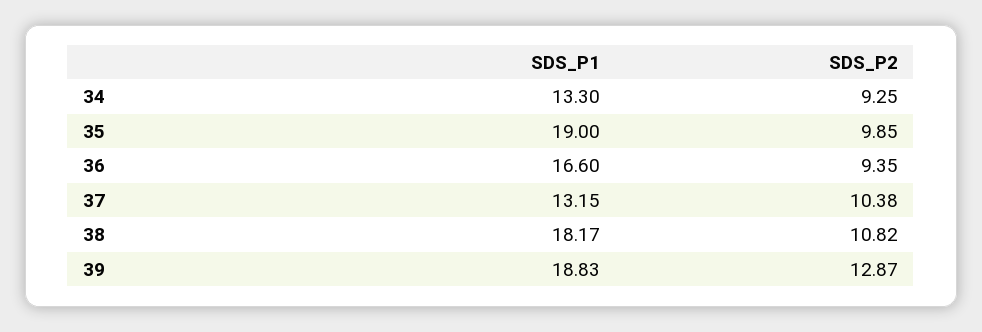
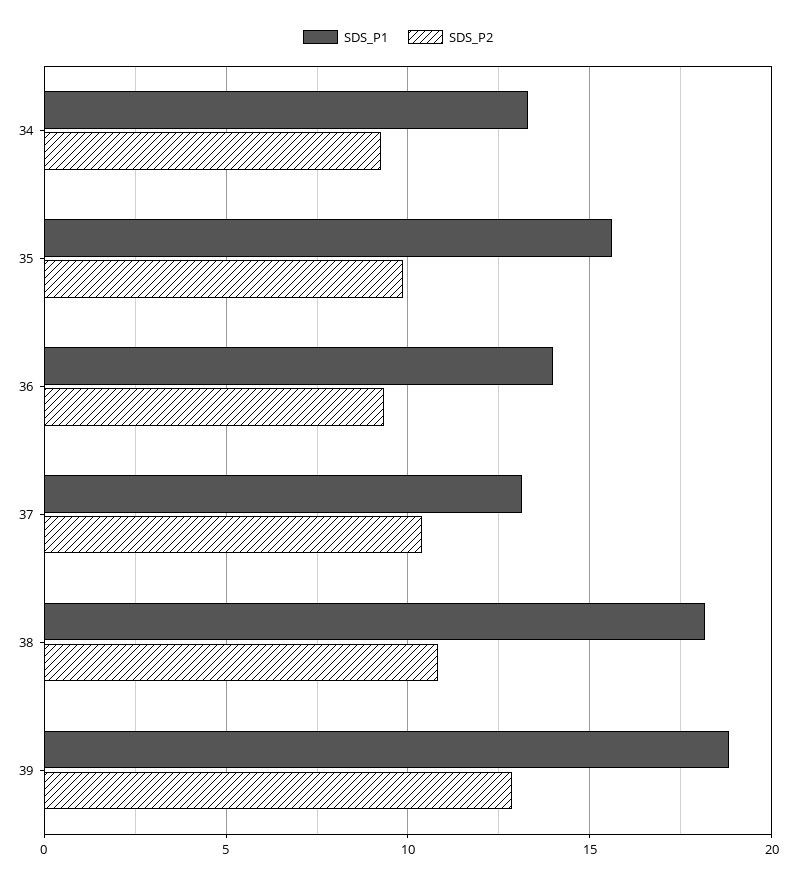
  {
    "SDS_P1": {
      "34": 13.3,
-     "35": 19,
+     "35": 15.5,
-     "36": 16.6,
+     "36": 14,
      "37": 13.15,
      "38": 18.17,
      "39": 18.83
    },
    "SDS_P2": {
      "34": 9.25,
      "35": 9.85,
      "36": 9.35,
      "37": 10.38,
      "38": 10.82,
      "39": 12.87
    }
  }

